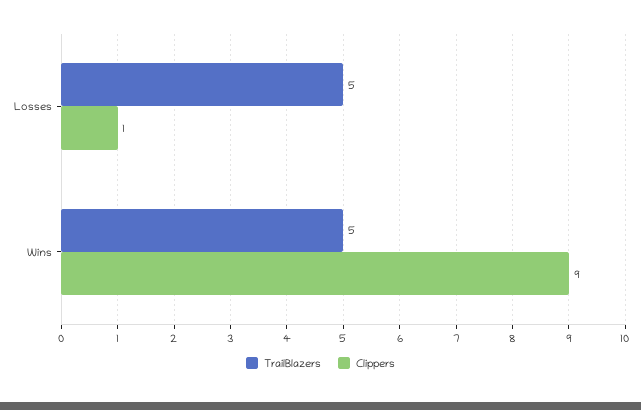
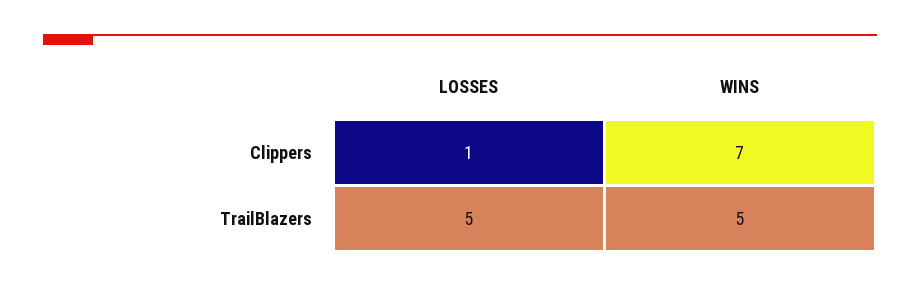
  {
    "TrailBlazers": {
      "Losses": 5,
      "Wins": 5
    },
    "Clippers": {
      "Losses": 1,
-     "Wins": 9
+     "Wins": 7
    }
  }

